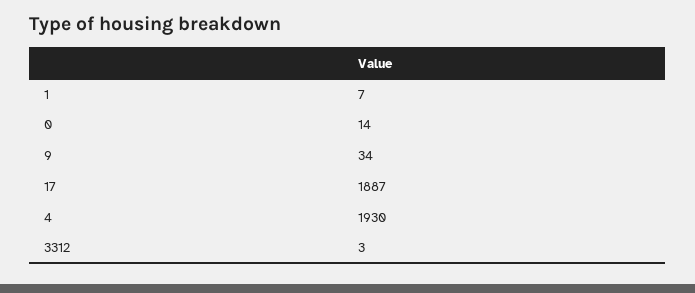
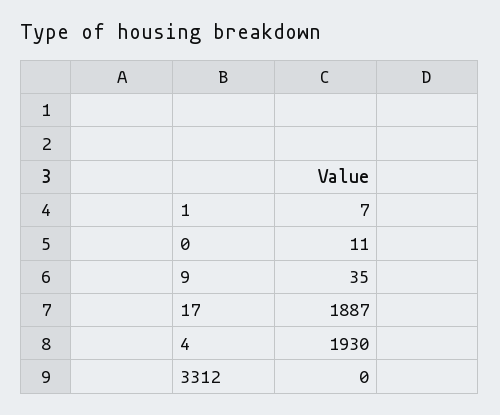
  {
    "1": 7,
-   "0": 14,
+   "0": 11,
-   "9": 34,
+   "9": 35,
    "17": 1887,
    "4": 1930,
-   "3312": 3
+   "3312": 0
  }

